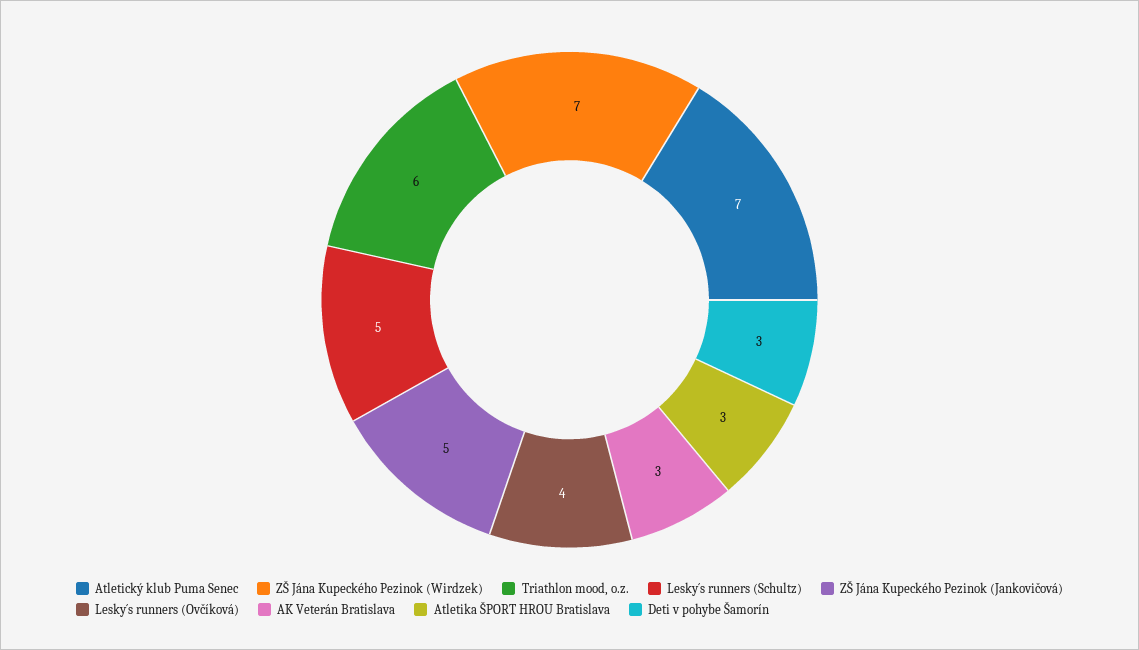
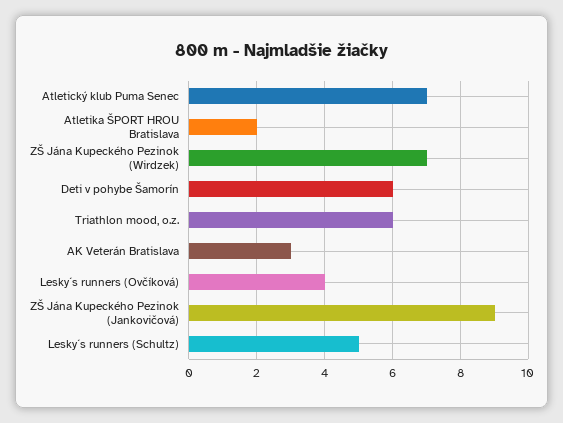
  {
    "Atletický klub Puma Senec": 7,
    "ZŠ Jána Kupeckého Pezinok (Wirdzek)": 7,
    "Triathlon mood, o.z.": 6,
    "Lesky´s runners (Schultz)": 5,
-   "ZŠ Jána Kupeckého Pezinok (Jankovičová)": 5,
+   "ZŠ Jána Kupeckého Pezinok (Jankovičová)": 9,
    "Lesky´s runners (Ovčíková)": 4,
    "AK Veterán Bratislava": 3,
-   "Atletika ŠPORT HROU Bratislava": 3,
+   "Atletika ŠPORT HROU Bratislava": 2,
-   "Deti v pohybe Šamorín": 3
+   "Deti v pohybe Šamorín": 6
  }

